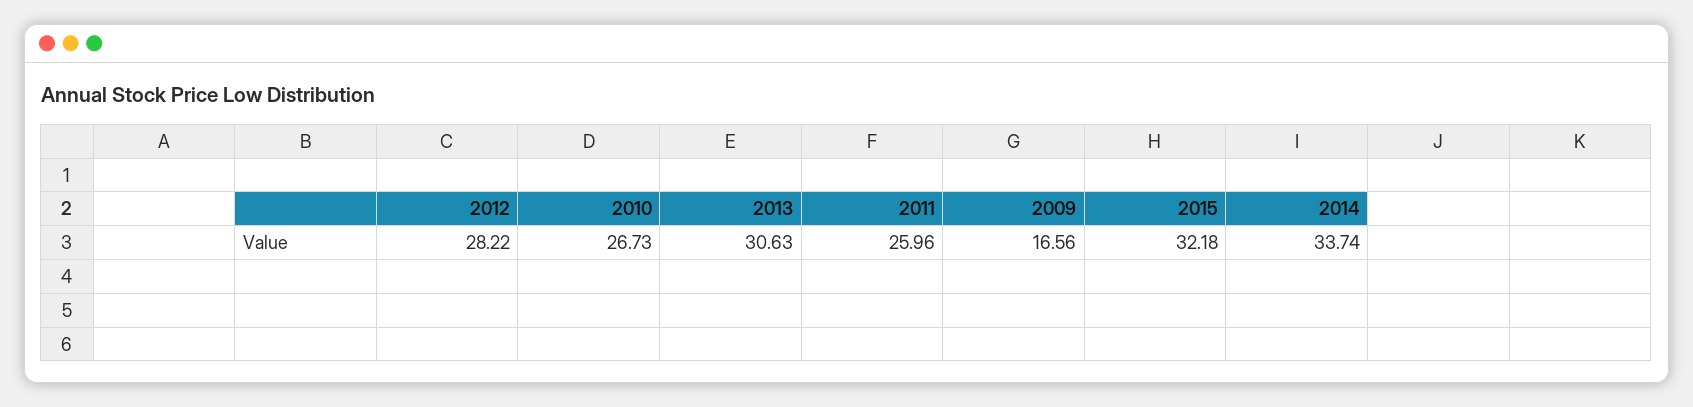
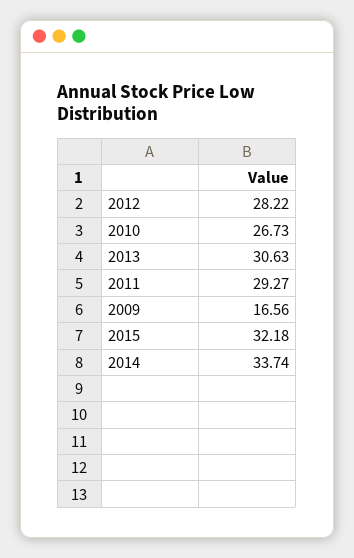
  {
    "2012": 28.22,
    "2010": 26.73,
    "2013": 30.63,
-   "2011": 25.96,
+   "2011": 29.27,
    "2009": 16.56,
    "2015": 32.18,
    "2014": 33.74
  }

